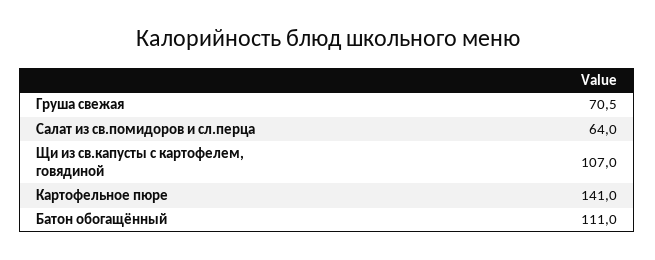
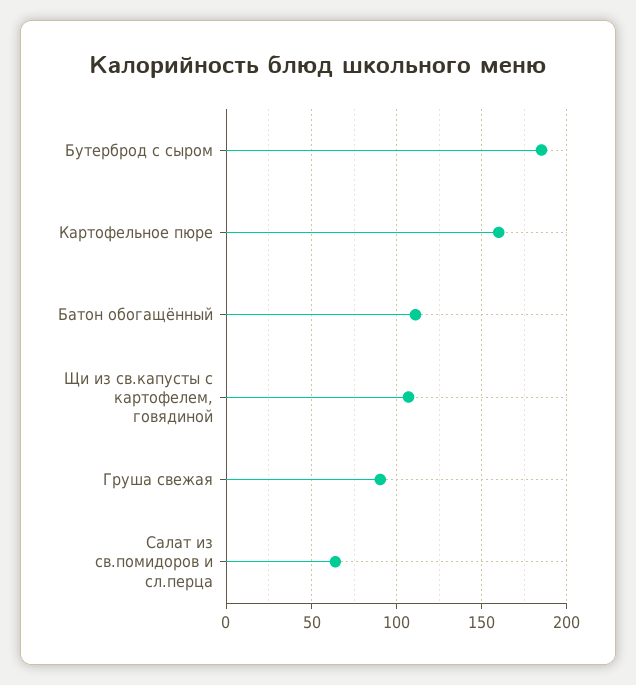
  {
-   "Груша свежая": 70.5,
+   "Груша свежая": 90,
    "Салат из св.помидоров и сл.перца": 64,
    "Щи из св.капусты с картофелем, говядиной": 107,
-   "Картофельное пюре": 141,
+   "Картофельное пюре": 160,
-   "Батон обогащённый": 111
+   "Батон обогащённый": 111,
+   "Бутерброд с сыром": 185
  }

